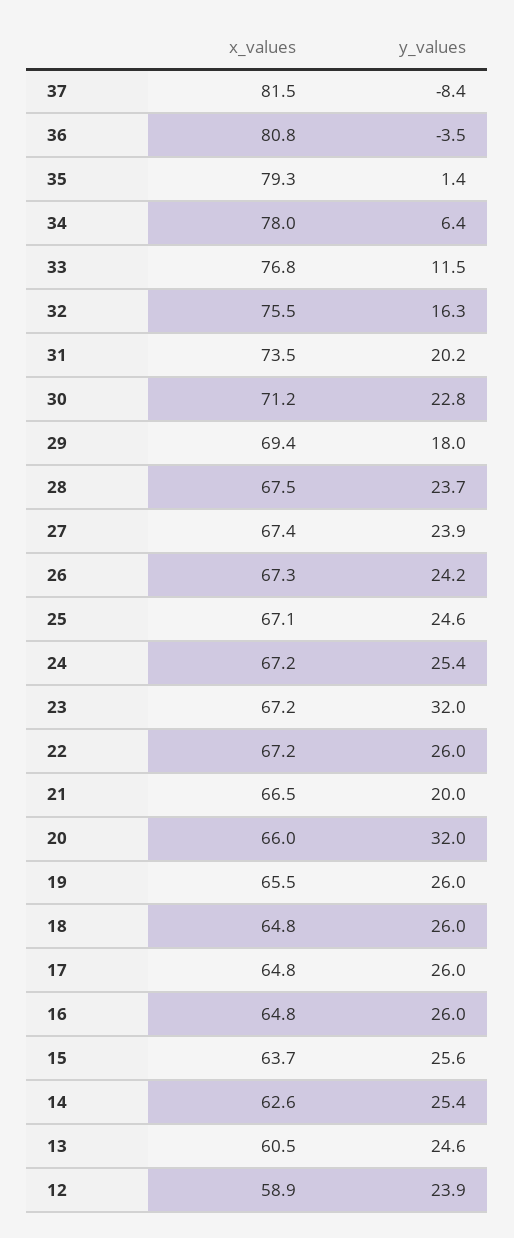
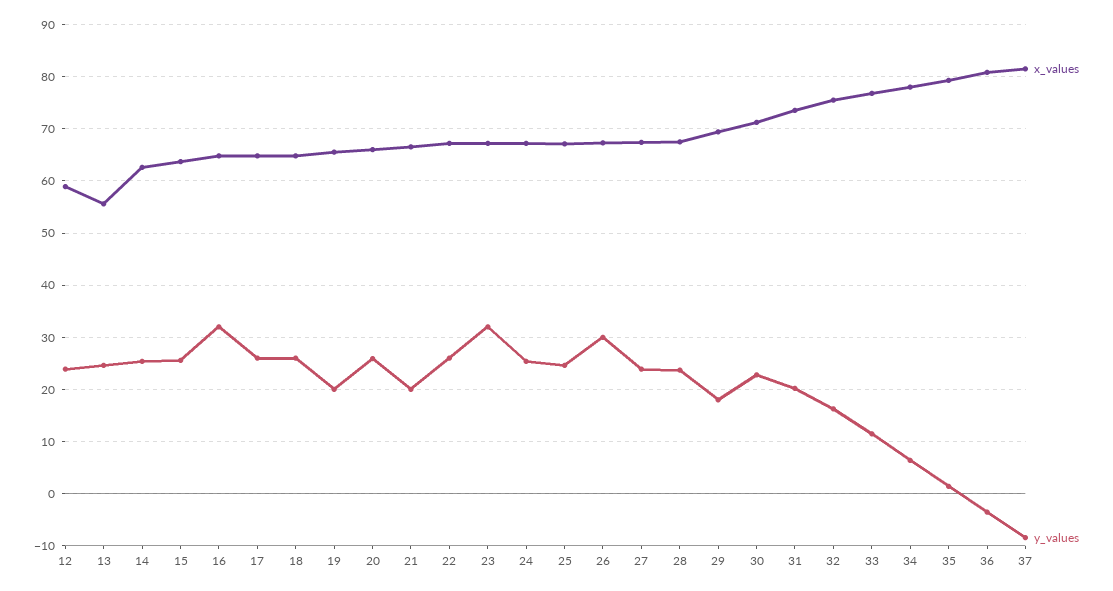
  {
    "x_values": {
      "37": 81.5,
      "36": 80.8,
      "35": 79.3,
      "34": 78,
      "33": 76.8,
      "32": 75.5,
      "31": 73.5,
      "30": 71.2,
      "29": 69.4,
      "28": 67.5,
      "27": 67.4,
      "26": 67.3,
      "25": 67.1,
      "24": 67.2,
      "23": 67.2,
      "22": 67.2,
      "21": 66.5,
      "20": 66,
      "19": 65.5,
      "18": 64.8,
      "17": 64.8,
      "16": 64.8,
      "15": 63.7,
      "14": 62.6,
-     "13": 60.5,
+     "13": 56,
      "12": 58.9
    },
    "y_values": {
      "37": -8.4,
      "36": -3.5,
      "35": 1.4,
      "34": 6.4,
      "33": 11.5,
      "32": 16.3,
      "31": 20.2,
      "30": 22.8,
      "29": 18,
      "28": 23.7,
      "27": 23.9,
-     "26": 24.2,
+     "26": 30,
      "25": 24.6,
      "24": 25.4,
      "23": 32,
      "22": 26,
      "21": 20,
-     "20": 32,
+     "20": 26,
-     "19": 26,
+     "19": 20,
      "18": 26,
      "17": 26,
-     "16": 26,
+     "16": 32,
      "15": 25.6,
      "14": 25.4,
      "13": 24.6,
      "12": 23.9
    }
  }

